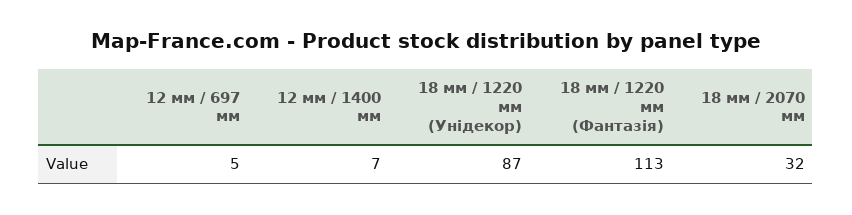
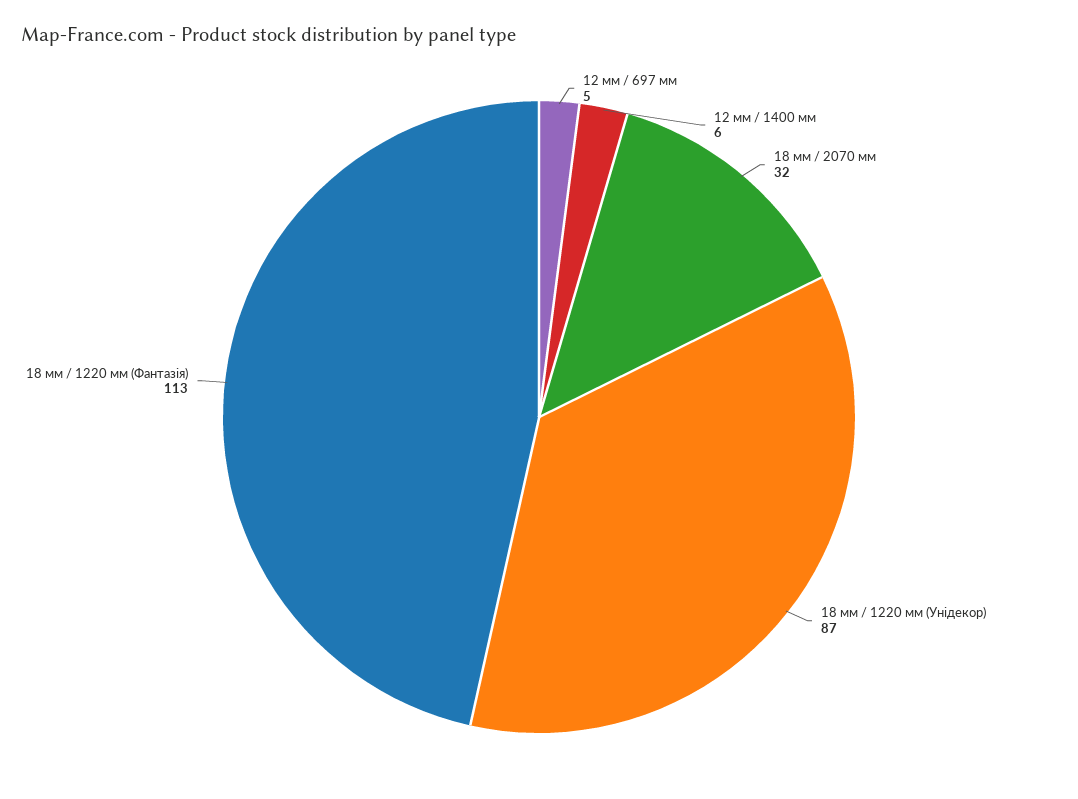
  {
    "12 мм / 697 мм": 5,
-   "12 мм / 1400 мм": 7,
+   "12 мм / 1400 мм": 6,
    "18 мм / 1220 мм (Унідекор)": 87,
    "18 мм / 1220 мм (Фантазія)": 113,
    "18 мм / 2070 мм": 32
  }

